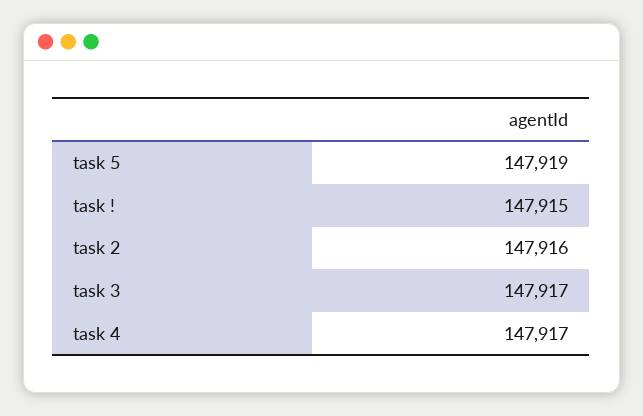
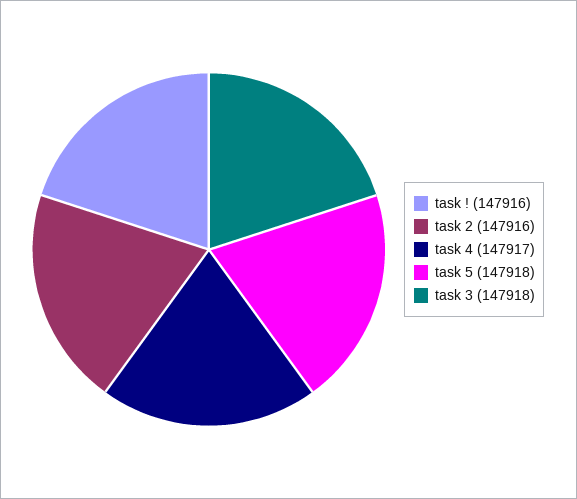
  {
-   "task 5": 147919,
+   "task 5": 147918,
-   "task !": 147915,
+   "task !": 147916,
    "task 2": 147916,
-   "task 3": 147917,
+   "task 3": 147918,
    "task 4": 147917
  }

